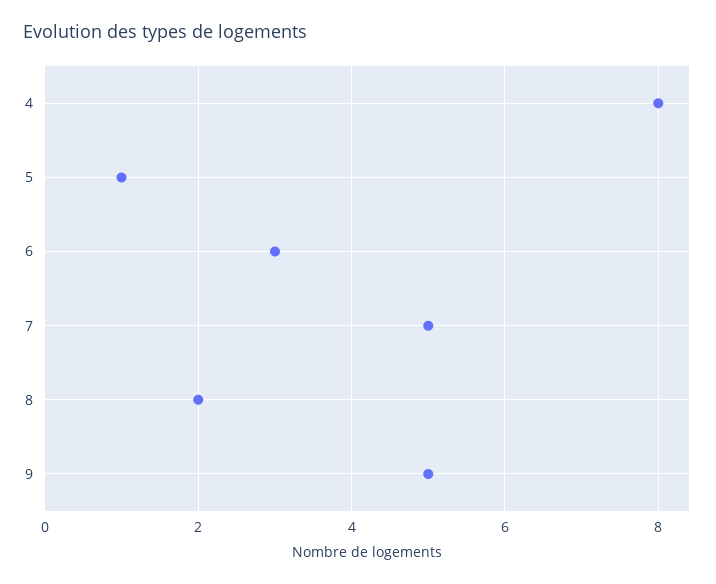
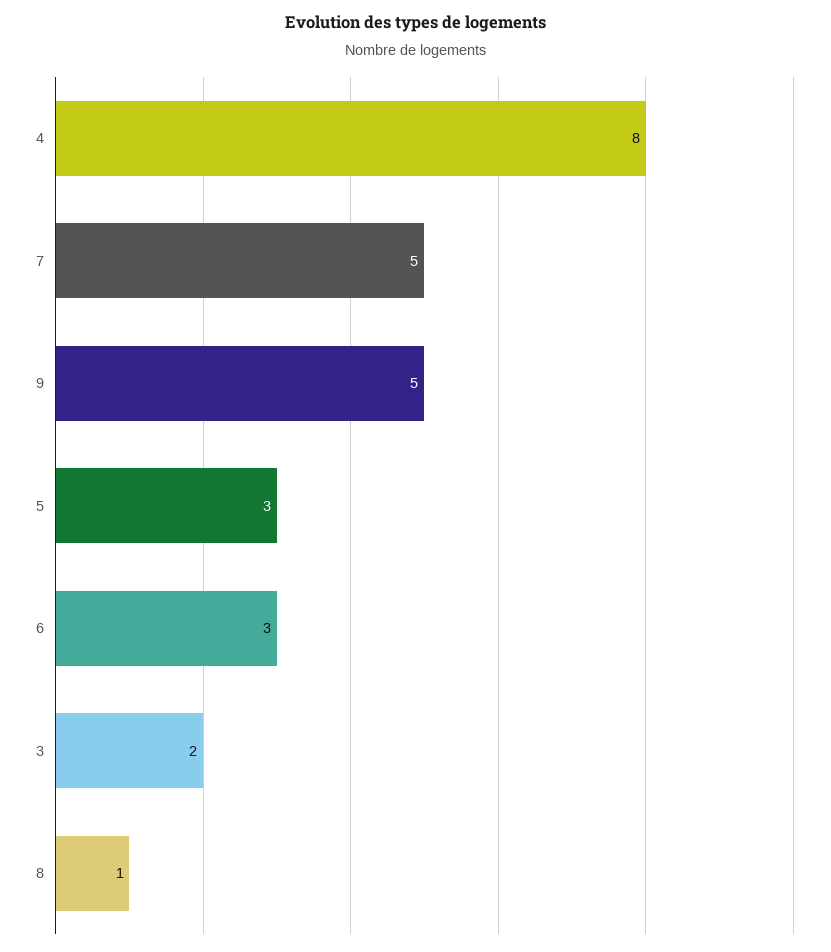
  {
    "4": 8,
-   "5": 1,
+   "5": 3,
    "6": 3,
    "7": 5,
-   "8": 2,
+   "8": 1,
-   "9": 5
+   "9": 5,
+   "3": 2
  }

